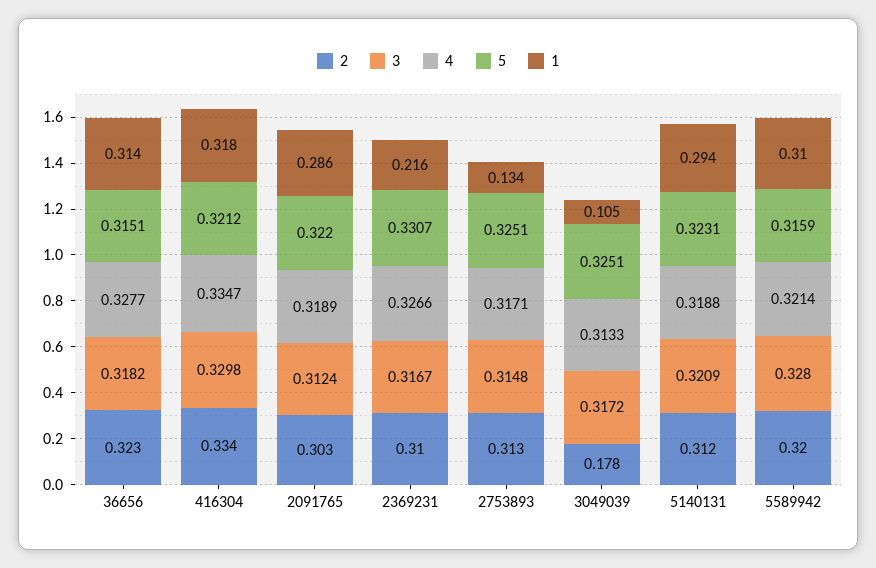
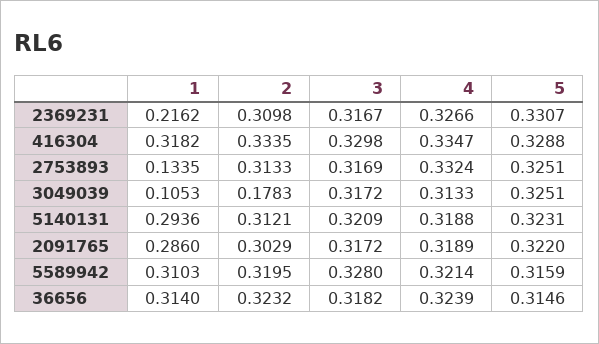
  {
    "2": {
      "36656": 0.3232,
      "416304": 0.3335,
      "2091765": 0.3029,
      "2369231": 0.3098,
      "2753893": 0.3133,
      "3049039": 0.1783,
      "5140131": 0.3121,
      "5589942": 0.3195
    },
    "3": {
      "36656": 0.3182,
      "416304": 0.3298,
-     "2091765": 0.3124,
+     "2091765": 0.3172,
      "2369231": 0.3167,
-     "2753893": 0.3148,
+     "2753893": 0.3169,
      "3049039": 0.3172,
      "5140131": 0.3209,
      "5589942": 0.328
    },
    "4": {
-     "36656": 0.3277,
+     "36656": 0.3239,
      "416304": 0.3347,
      "2091765": 0.3189,
      "2369231": 0.3266,
-     "2753893": 0.3171,
+     "2753893": 0.3324,
      "3049039": 0.3133,
      "5140131": 0.3188,
      "5589942": 0.3214
    },
    "5": {
-     "36656": 0.3151,
+     "36656": 0.3146,
-     "416304": 0.3212,
+     "416304": 0.3288,
      "2091765": 0.322,
      "2369231": 0.3307,
      "2753893": 0.3251,
      "3049039": 0.3251,
      "5140131": 0.3231,
      "5589942": 0.3159
    },
    "1": {
      "36656": 0.314,
      "416304": 0.3182,
      "2091765": 0.286,
      "2369231": 0.2162,
      "2753893": 0.1335,
      "3049039": 0.1053,
      "5140131": 0.2936,
      "5589942": 0.3103
    }
  }

